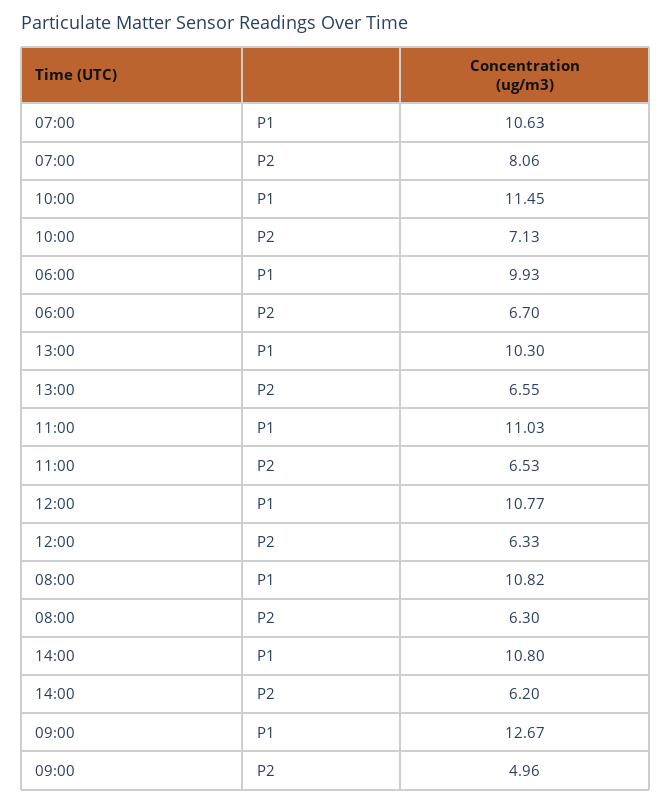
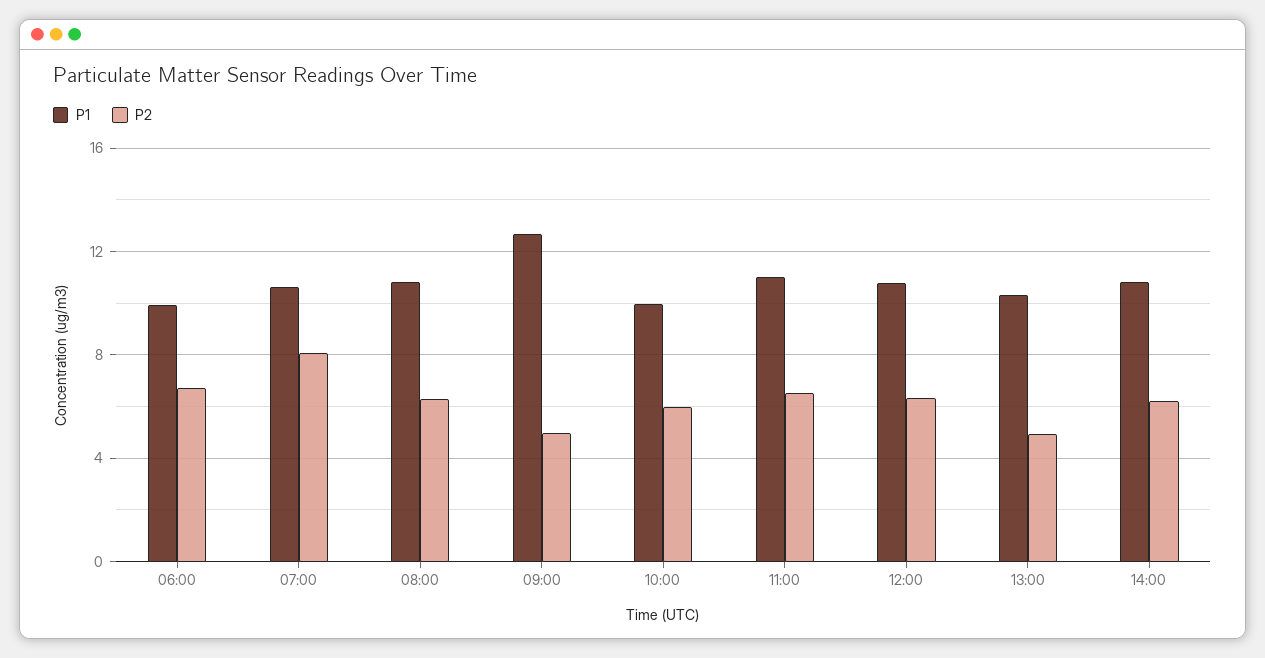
  {
    "P1": {
      "07:00": 10.63,
-     "10:00": 11.45,
+     "10:00": 10,
      "06:00": 9.93,
      "13:00": 10.3,
      "11:00": 11.03,
      "12:00": 10.77,
      "08:00": 10.82,
      "14:00": 10.8,
      "09:00": 12.67
    },
    "P2": {
      "07:00": 8.06,
-     "10:00": 7.13,
+     "10:00": 6,
      "06:00": 6.7,
-     "13:00": 6.55,
+     "13:00": 5,
      "11:00": 6.53,
      "12:00": 6.33,
      "08:00": 6.3,
      "14:00": 6.2,
      "09:00": 4.96
    }
  }

